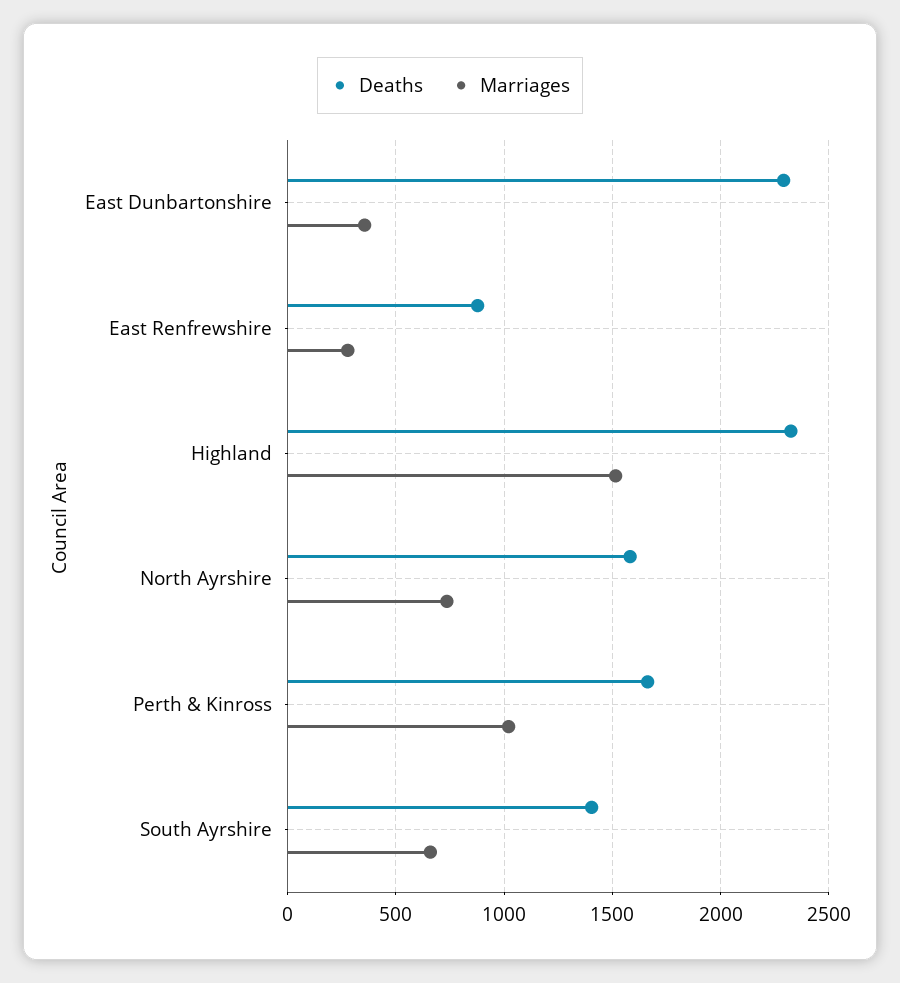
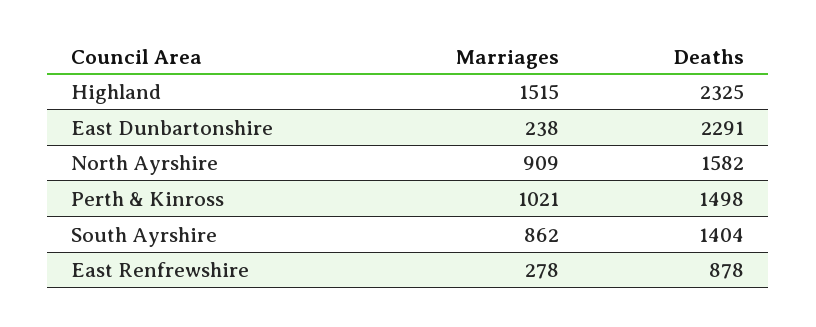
  {
    "Deaths": {
      "East Dunbartonshire": 2291,
      "East Renfrewshire": 878,
      "Highland": 2325,
      "North Ayrshire": 1582,
-     "Perth & Kinross": 1650,
+     "Perth & Kinross": 1498,
      "South Ayrshire": 1404
    },
    "Marriages": {
-     "East Dunbartonshire": 350,
+     "East Dunbartonshire": 238,
      "East Renfrewshire": 278,
      "Highland": 1515,
-     "North Ayrshire": 750,
+     "North Ayrshire": 909,
      "Perth & Kinross": 1021,
-     "South Ayrshire": 650
+     "South Ayrshire": 862
    }
  }

